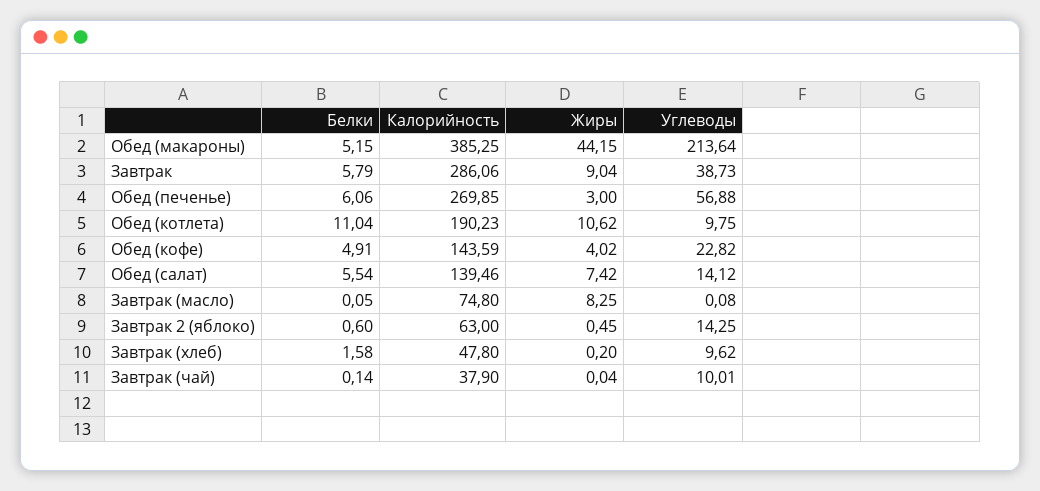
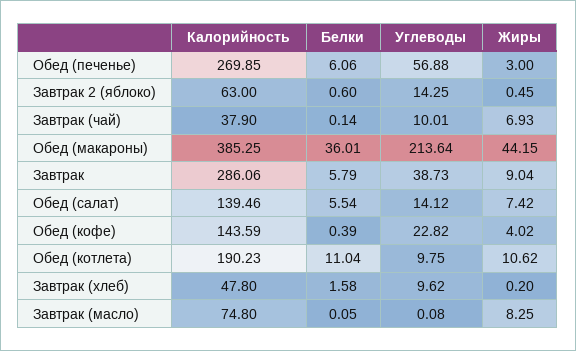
  {
    "Белки": {
-     "Обед (макароны)": 5.15,
+     "Обед (макароны)": 36.01,
      "Завтрак": 5.79,
      "Обед (печенье)": 6.06,
      "Обед (котлета)": 11.04,
-     "Обед (кофе)": 4.91,
+     "Обед (кофе)": 0.39,
      "Обед (салат)": 5.54,
      "Завтрак (масло)": 0.05,
      "Завтрак 2 (яблоко)": 0.6,
      "Завтрак (хлеб)": 1.58,
      "Завтрак (чай)": 0.14
    },
    "Калорийность": {
      "Обед (макароны)": 385.25,
      "Завтрак": 286.06,
      "Обед (печенье)": 269.85,
      "Обед (котлета)": 190.23,
      "Обед (кофе)": 143.59,
      "Обед (салат)": 139.46,
      "Завтрак (масло)": 74.8,
      "Завтрак 2 (яблоко)": 63,
      "Завтрак (хлеб)": 47.8,
      "Завтрак (чай)": 37.9
    },
    "Жиры": {
      "Обед (макароны)": 44.15,
      "Завтрак": 9.04,
      "Обед (печенье)": 3,
      "Обед (котлета)": 10.62,
      "Обед (кофе)": 4.02,
      "Обед (салат)": 7.42,
      "Завтрак (масло)": 8.25,
      "Завтрак 2 (яблоко)": 0.45,
      "Завтрак (хлеб)": 0.2,
-     "Завтрак (чай)": 0.04
+     "Завтрак (чай)": 6.93
    },
    "Углеводы": {
      "Обед (макароны)": 213.64,
      "Завтрак": 38.73,
      "Обед (печенье)": 56.88,
      "Обед (котлета)": 9.75,
      "Обед (кофе)": 22.82,
      "Обед (салат)": 14.12,
      "Завтрак (масло)": 0.08,
      "Завтрак 2 (яблоко)": 14.25,
      "Завтрак (хлеб)": 9.62,
      "Завтрак (чай)": 10.01
    }
  }

